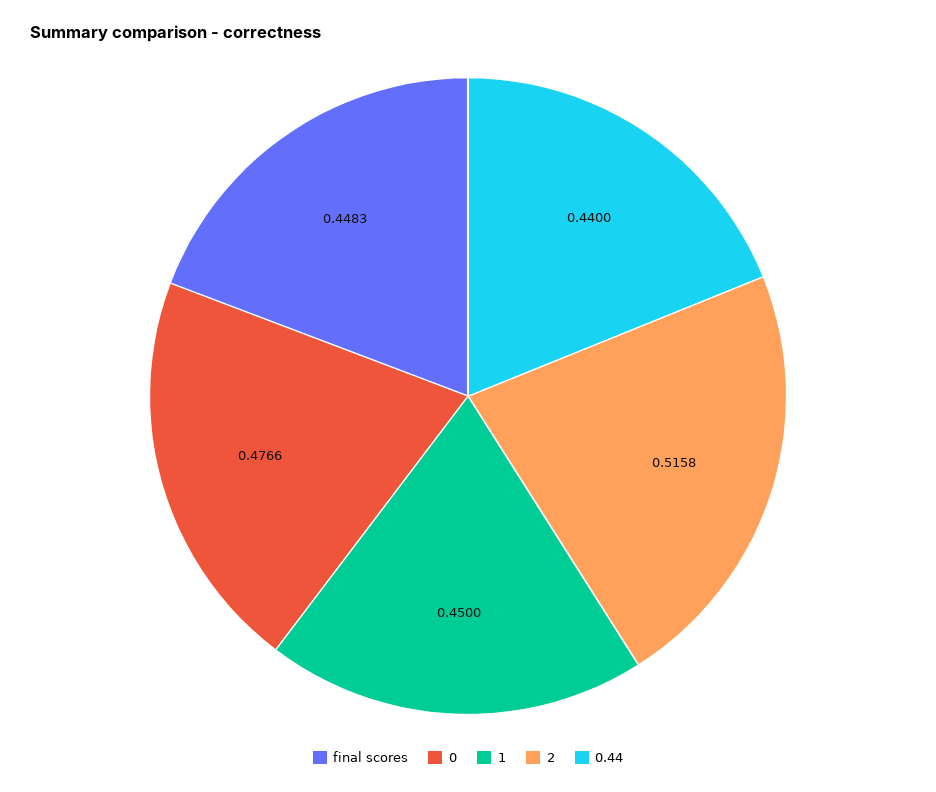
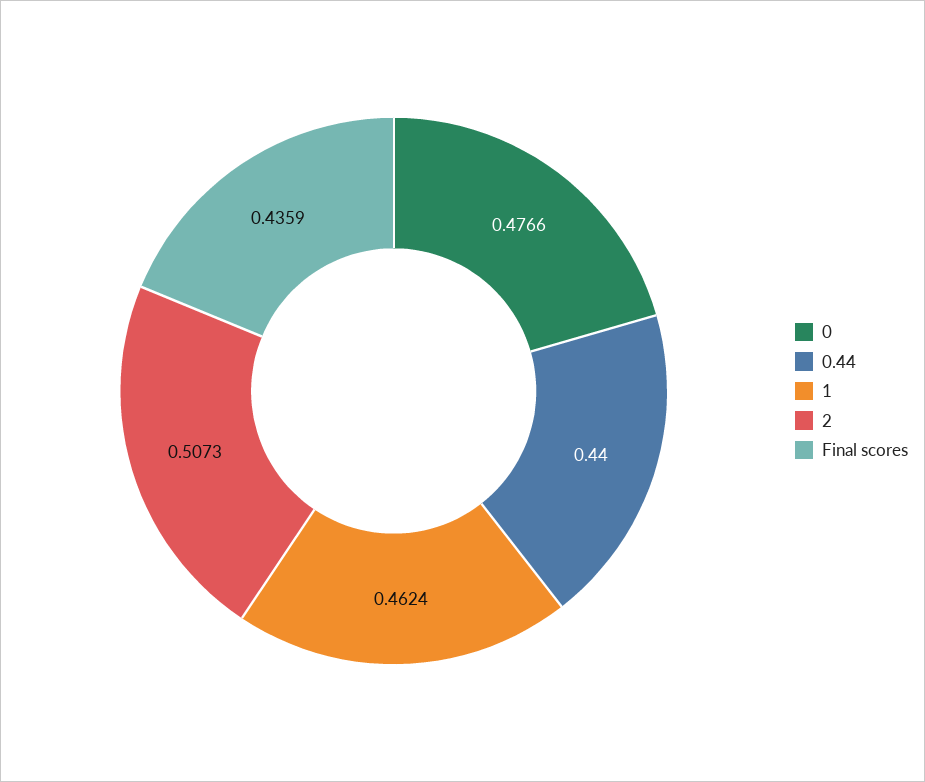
  {
-   "final scores": 0.4483,
+   "final scores": 0.4359,
    "0": 0.4766,
-   "1": 0.45,
+   "1": 0.4624,
-   "2": 0.5158,
+   "2": 0.5073,
    "0.44": 0.44
  }

